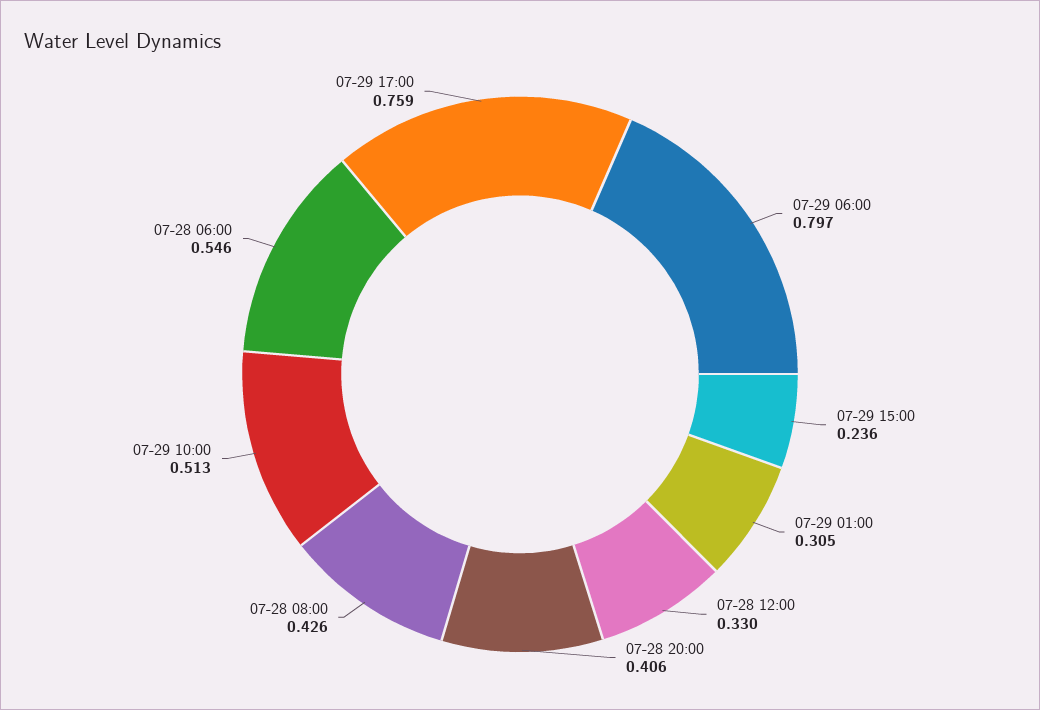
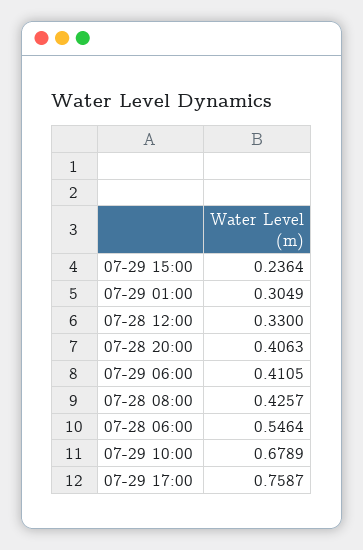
  {
-   "07-29 06:00": 0.797,
+   "07-29 06:00": 0.4105,
    "07-29 15:00": 0.2364,
    "07-29 01:00": 0.3049,
    "07-28 12:00": 0.33,
    "07-28 20:00": 0.4063,
    "07-28 08:00": 0.4257,
-   "07-29 10:00": 0.513,
+   "07-29 10:00": 0.6789,
    "07-28 06:00": 0.5464,
    "07-29 17:00": 0.7587
  }

